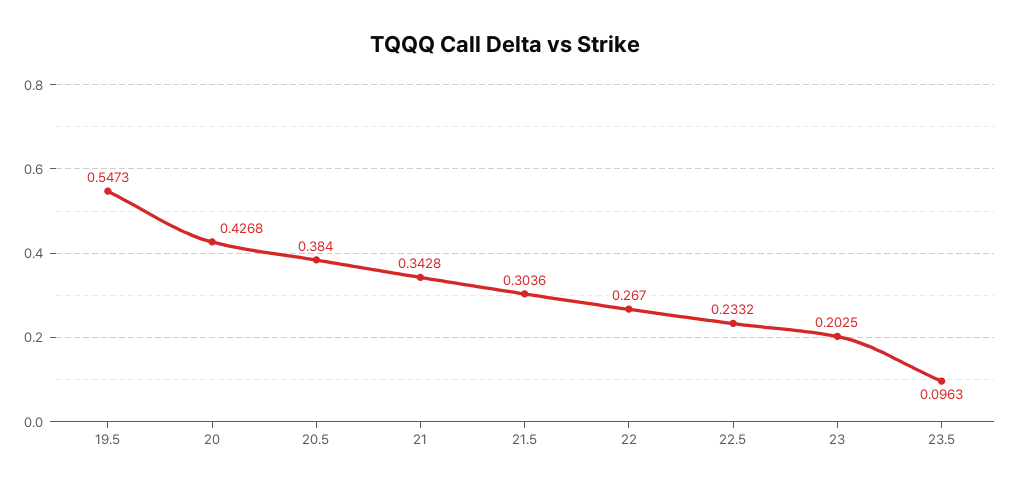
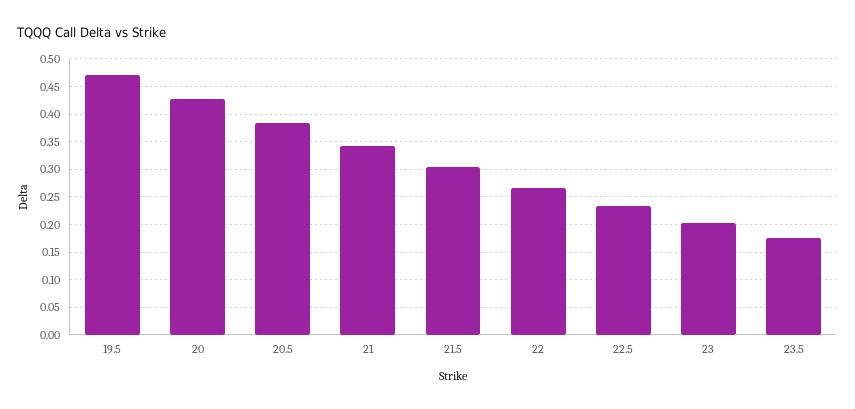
  {
-   "19.5": 0.5473,
+   "19.5": 0.475,
    "20": 0.4268,
    "20.5": 0.384,
    "21": 0.3428,
    "21.5": 0.3036,
    "22": 0.267,
    "22.5": 0.2332,
    "23": 0.2025,
-   "23.5": 0.0963
+   "23.5": 0.175
  }

